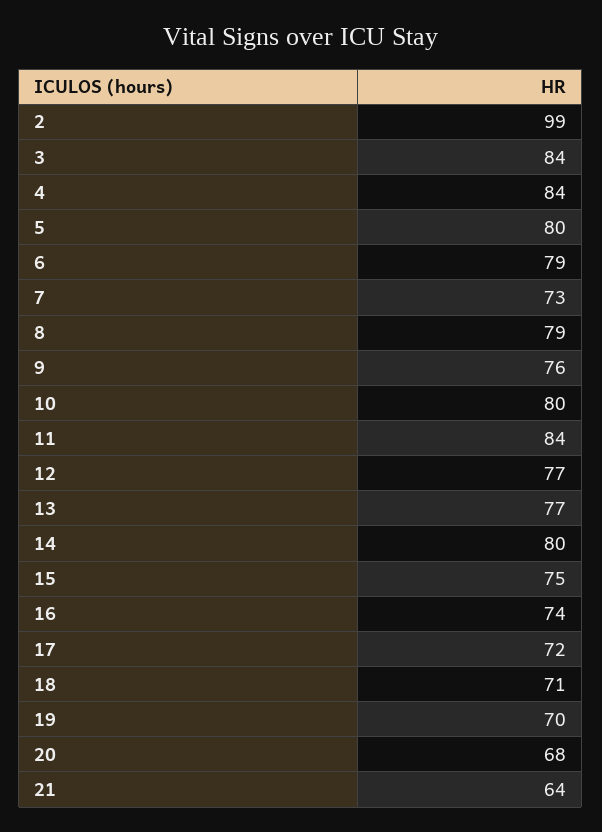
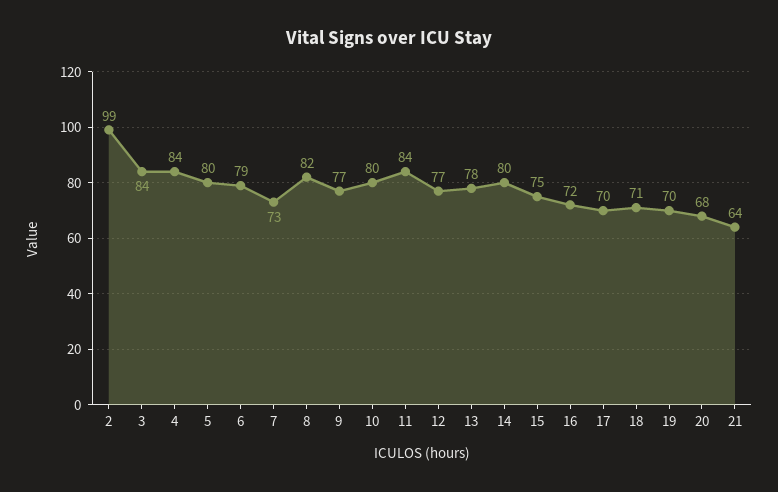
  {
    "2": 99,
    "3": 84,
    "4": 84,
    "5": 80,
    "6": 79,
    "7": 73,
-   "8": 79,
+   "8": 82,
-   "9": 76,
+   "9": 77,
    "10": 80,
    "11": 84,
    "12": 77,
-   "13": 77,
+   "13": 78,
    "14": 80,
    "15": 75,
-   "16": 74,
+   "16": 72,
-   "17": 72,
+   "17": 70,
    "18": 71,
    "19": 70,
    "20": 68,
    "21": 64
  }

